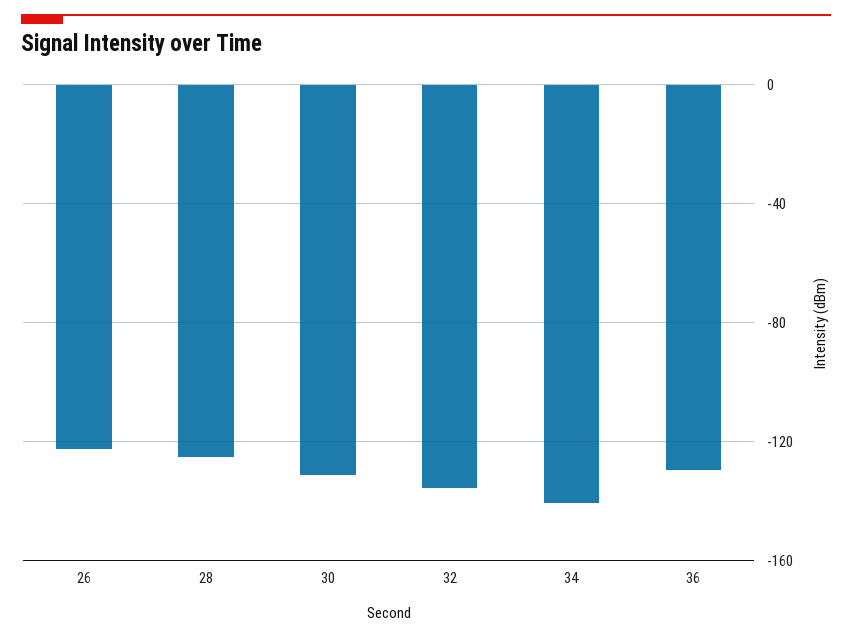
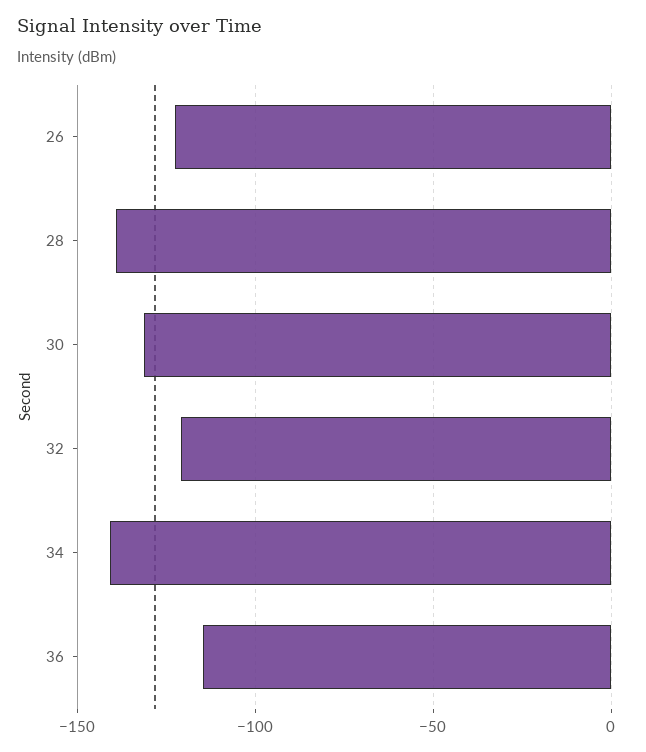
  {
    "26": -125,
-   "28": -125,
+   "28": -140,
    "30": -130,
-   "32": -135,
+   "32": -120,
    "34": -140,
-   "36": -130
+   "36": -115
  }

